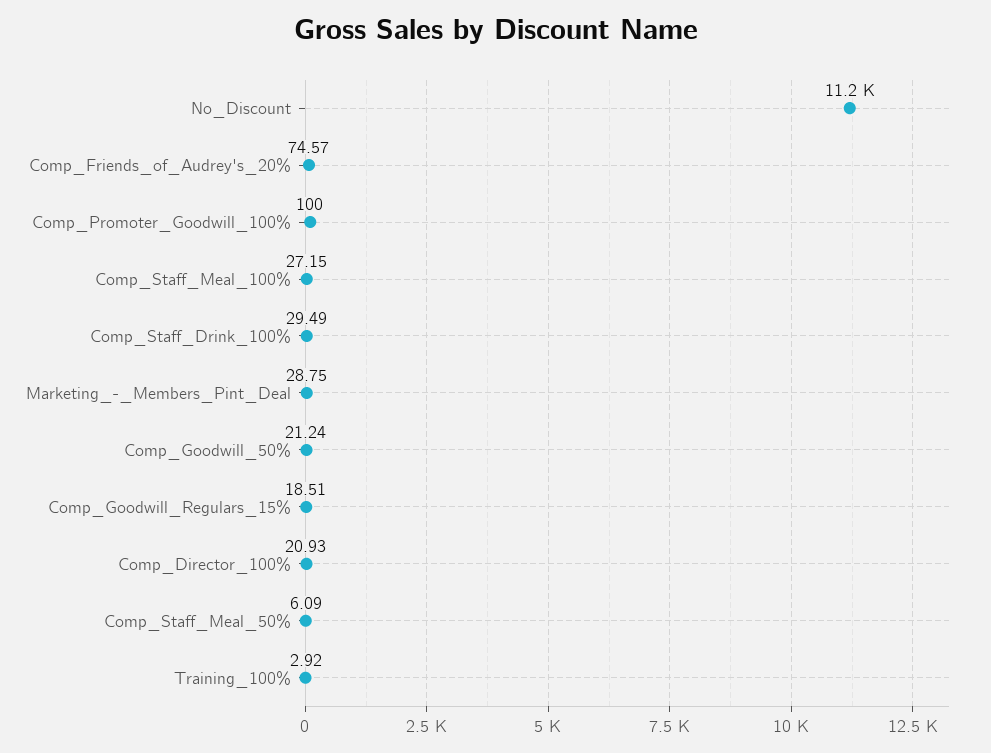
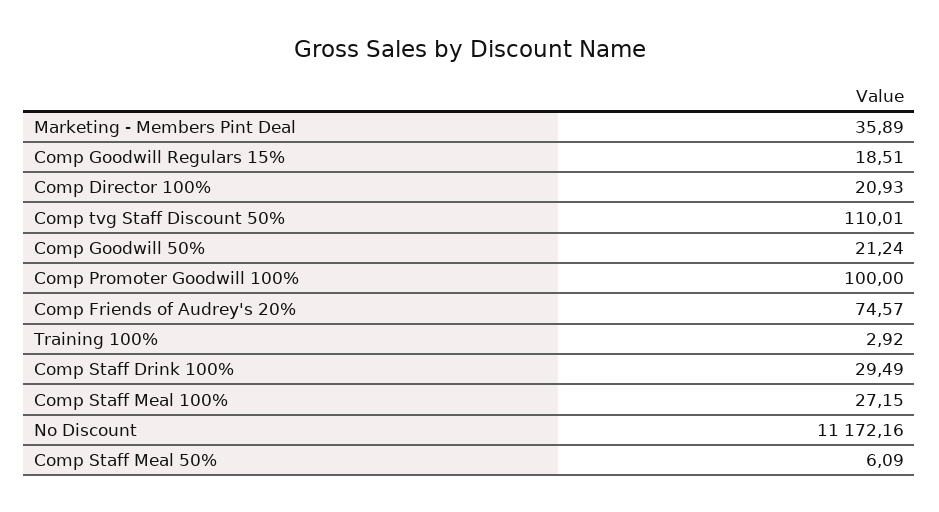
  {
    "No_Discount": 11172.16,
    "Comp_Friends_of_Audrey's_20%": 74.57,
    "Comp_Promoter_Goodwill_100%": 100,
    "Comp_Staff_Meal_100%": 27.15,
    "Comp_Staff_Drink_100%": 29.49,
-   "Marketing_-_Members_Pint_Deal": 28.75,
+   "Marketing_-_Members_Pint_Deal": 35.89,
    "Comp_Goodwill_50%": 21.24,
    "Comp_Goodwill_Regulars_15%": 18.51,
    "Comp_Director_100%": 20.93,
    "Comp_Staff_Meal_50%": 6.09,
-   "Training_100%": 2.92
+   "Training_100%": 2.92,
+   "Comp tvg Staff Discount 50%": 110.01
  }

